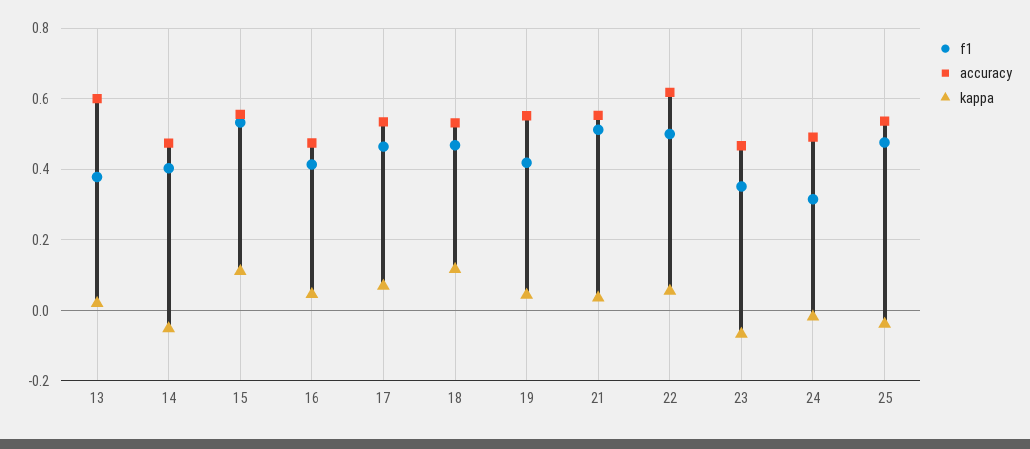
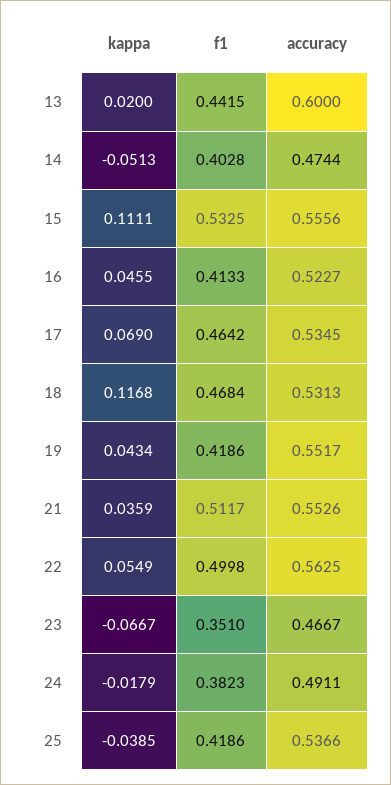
  {
    "f1": {
-     "13": 0.38,
+     "13": 0.4415,
      "14": 0.4028,
      "15": 0.5325,
      "16": 0.4133,
      "17": 0.4642,
      "18": 0.4684,
      "19": 0.4186,
      "21": 0.5117,
      "22": 0.4998,
      "23": 0.351,
-     "24": 0.32,
+     "24": 0.3823,
-     "25": 0.48
+     "25": 0.4186
    },
    "accuracy": {
      "13": 0.6,
      "14": 0.4744,
      "15": 0.5556,
-     "16": 0.48,
+     "16": 0.5227,
      "17": 0.5345,
      "18": 0.5313,
      "19": 0.5517,
      "21": 0.5526,
-     "22": 0.62,
+     "22": 0.5625,
      "23": 0.4667,
      "24": 0.4911,
      "25": 0.5366
    },
    "kappa": {
      "13": 0.02,
      "14": -0.0513,
      "15": 0.1111,
      "16": 0.0455,
      "17": 0.069,
      "18": 0.1168,
      "19": 0.0434,
      "21": 0.0359,
      "22": 0.0549,
      "23": -0.0667,
      "24": -0.0179,
      "25": -0.0385
    }
  }

